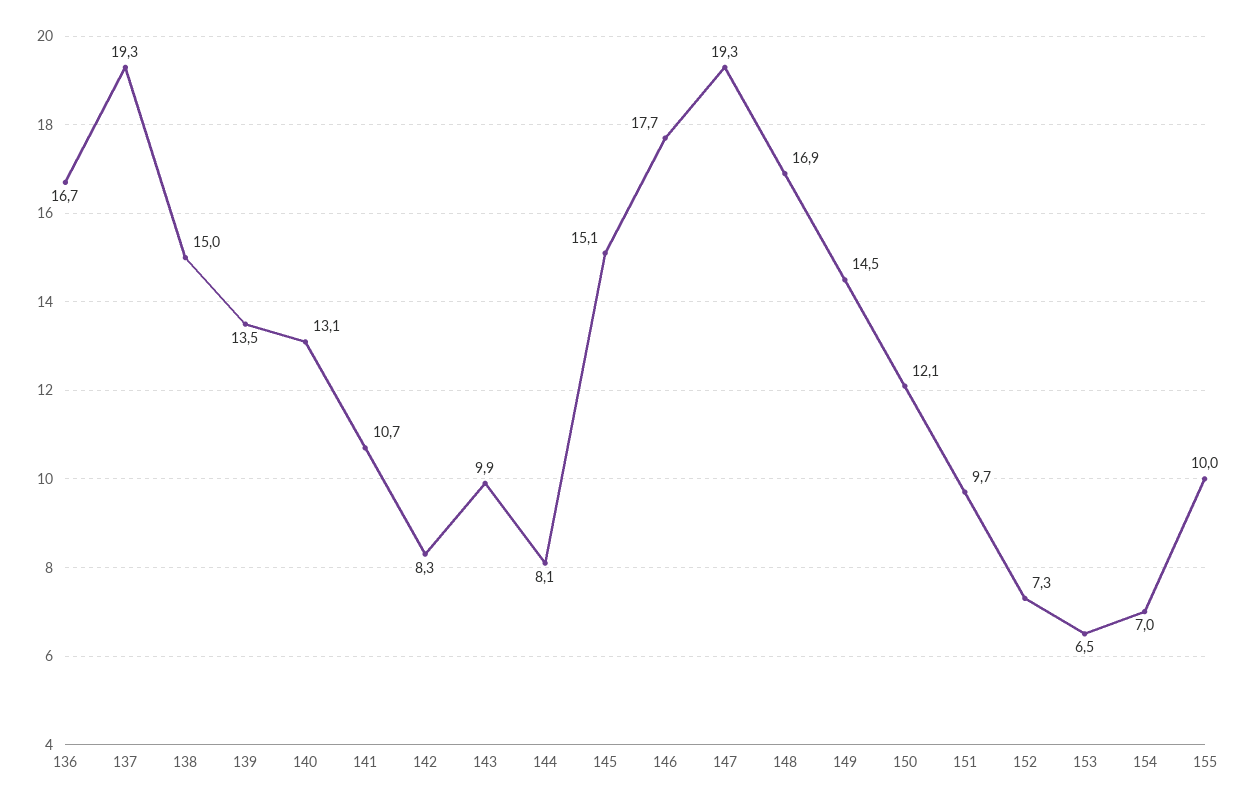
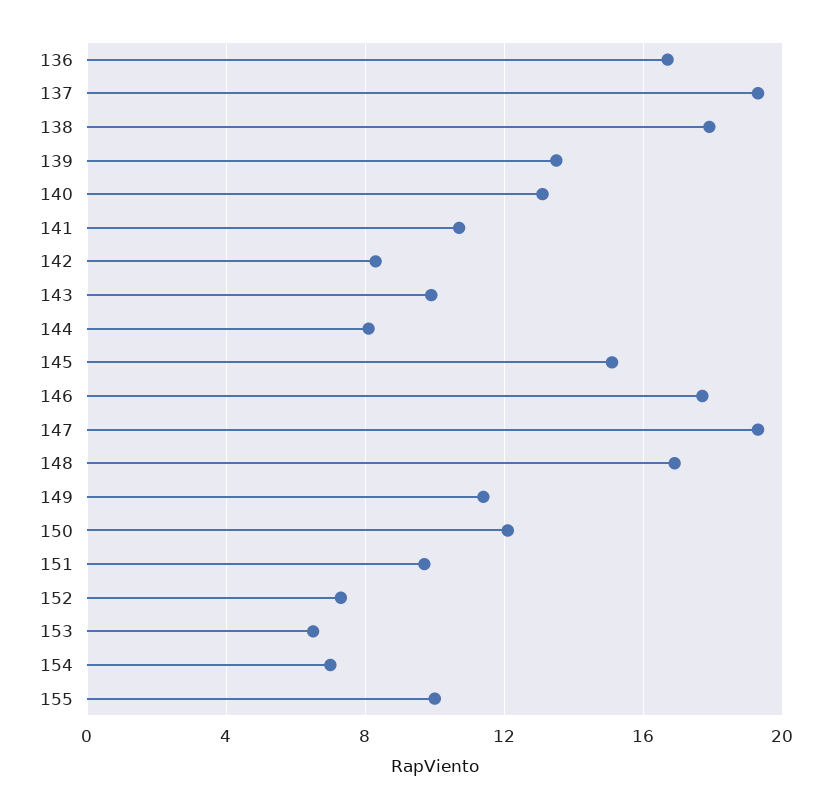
  {
    "136": 16.7,
    "137": 19.3,
-   "138": 15,
+   "138": 18,
    "139": 13.5,
    "140": 13.1,
    "141": 10.7,
    "142": 8.3,
    "143": 9.9,
    "144": 8.1,
    "145": 15.1,
    "146": 17.7,
    "147": 19.3,
    "148": 16.9,
-   "149": 14.5,
+   "149": 11.5,
    "150": 12.1,
    "151": 9.7,
    "152": 7.3,
    "153": 6.5,
    "154": 7,
    "155": 10
  }

